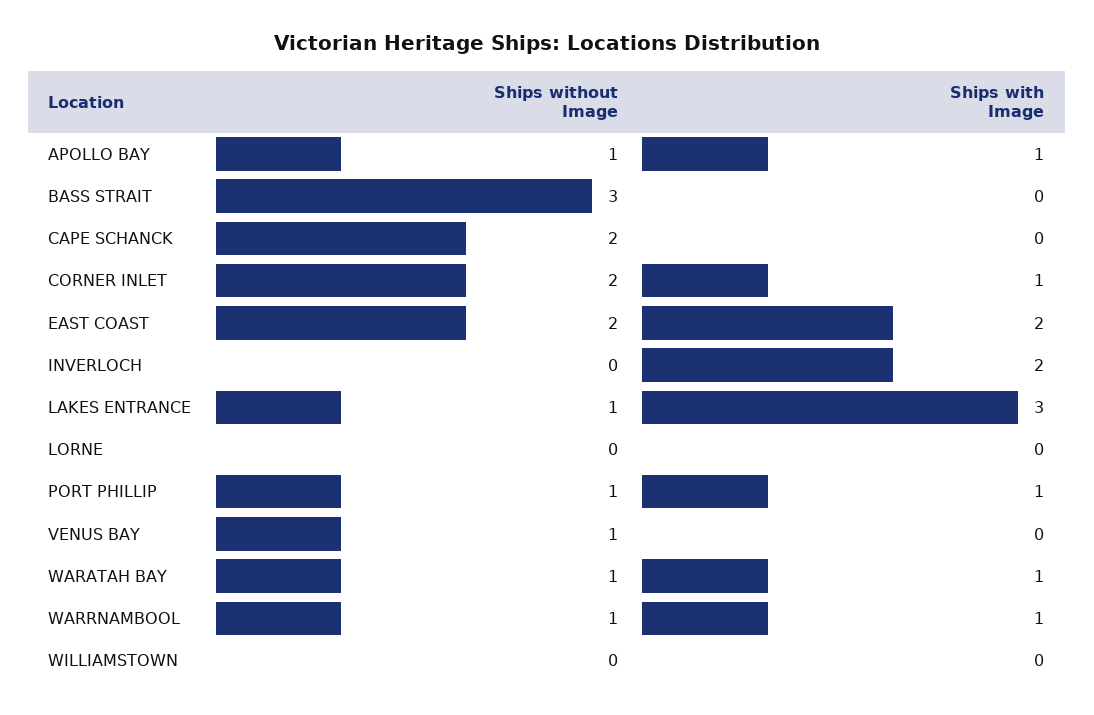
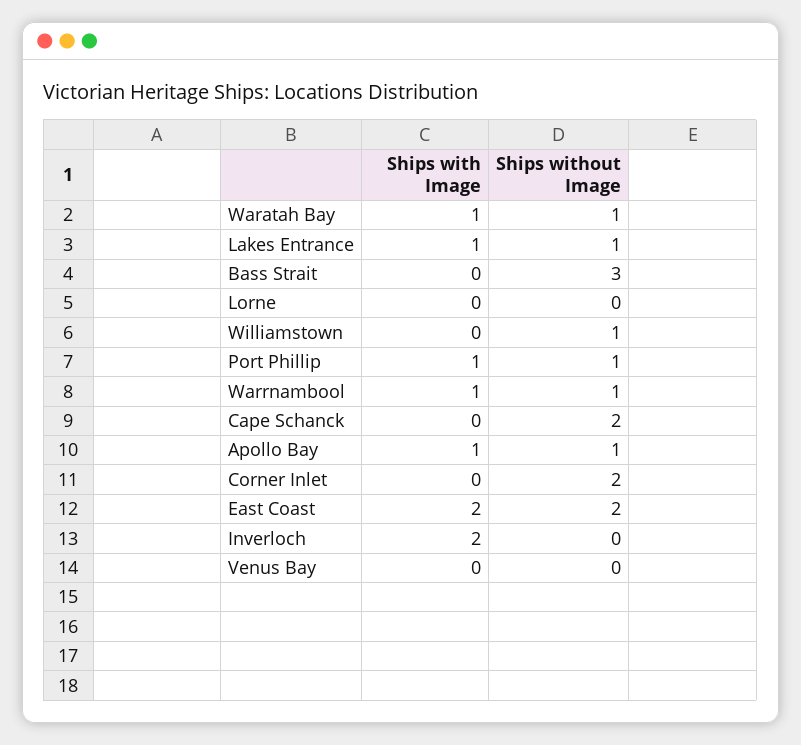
  {
    "Ships without Image": {
      "APOLLO BAY": 1,
      "BASS STRAIT": 3,
      "CAPE SCHANCK": 2,
      "CORNER INLET": 2,
      "EAST COAST": 2,
      "INVERLOCH": 0,
      "LAKES ENTRANCE": 1,
      "LORNE": 0,
      "PORT PHILLIP": 1,
-     "VENUS BAY": 1,
+     "VENUS BAY": 0,
      "WARATAH BAY": 1,
      "WARRNAMBOOL": 1,
-     "WILLIAMSTOWN": 0
+     "WILLIAMSTOWN": 1
    },
    "Ships with Image": {
      "APOLLO BAY": 1,
      "BASS STRAIT": 0,
      "CAPE SCHANCK": 0,
-     "CORNER INLET": 1,
+     "CORNER INLET": 0,
      "EAST COAST": 2,
      "INVERLOCH": 2,
-     "LAKES ENTRANCE": 3,
+     "LAKES ENTRANCE": 1,
      "LORNE": 0,
      "PORT PHILLIP": 1,
      "VENUS BAY": 0,
      "WARATAH BAY": 1,
      "WARRNAMBOOL": 1,
      "WILLIAMSTOWN": 0
    }
  }

